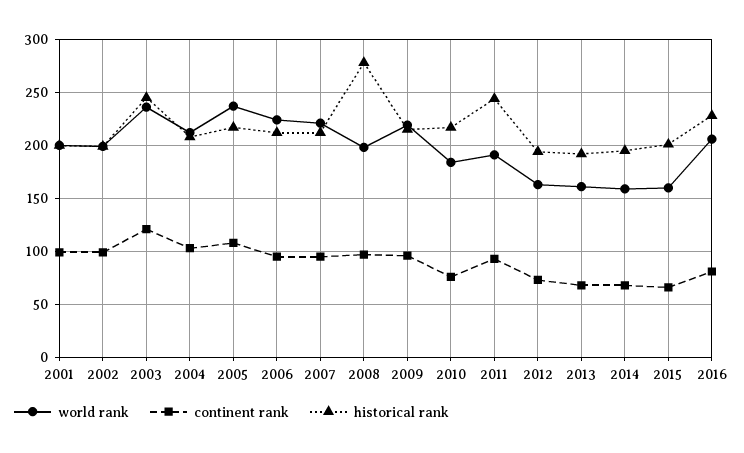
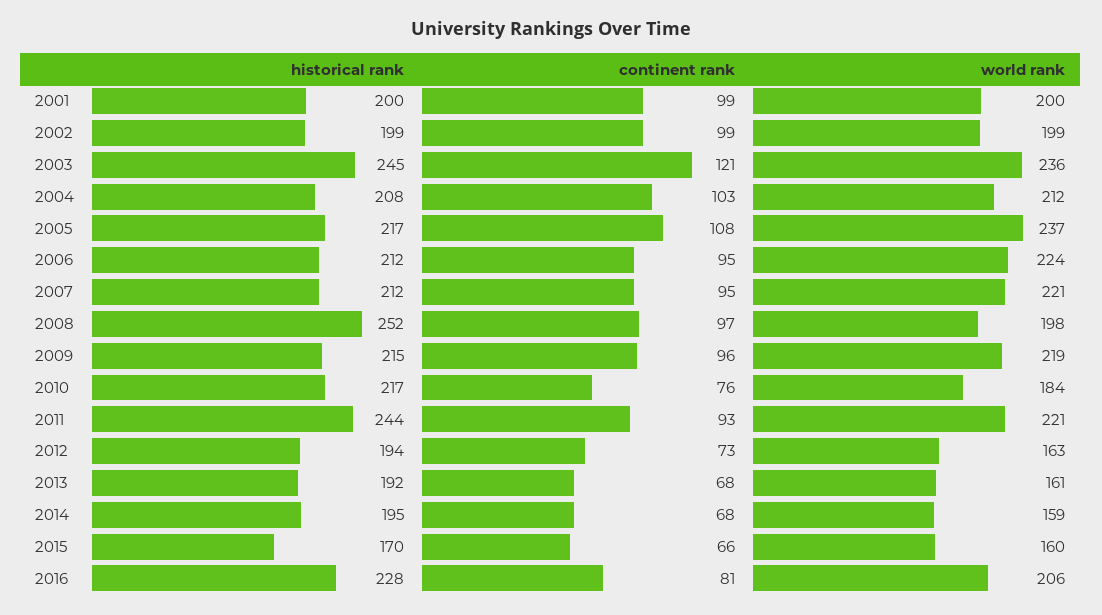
  {
    "world rank": {
      "2001": 200,
      "2002": 199,
      "2003": 236,
      "2004": 212,
      "2005": 237,
      "2006": 224,
      "2007": 221,
      "2008": 198,
      "2009": 219,
      "2010": 184,
-     "2011": 190,
+     "2011": 221,
      "2012": 163,
      "2013": 161,
      "2014": 159,
      "2015": 160,
      "2016": 206
    },
    "continent rank": {
      "2001": 99,
      "2002": 99,
      "2003": 121,
      "2004": 103,
      "2005": 108,
      "2006": 95,
      "2007": 95,
      "2008": 97,
      "2009": 96,
      "2010": 76,
      "2011": 93,
      "2012": 73,
      "2013": 68,
      "2014": 68,
      "2015": 66,
      "2016": 81
    },
    "historical rank": {
      "2001": 200,
      "2002": 199,
      "2003": 245,
      "2004": 208,
      "2005": 217,
      "2006": 212,
      "2007": 212,
-     "2008": 280,
+     "2008": 252,
      "2009": 215,
      "2010": 217,
      "2011": 244,
      "2012": 194,
      "2013": 192,
      "2014": 195,
-     "2015": 200,
+     "2015": 170,
      "2016": 228
    }
  }

